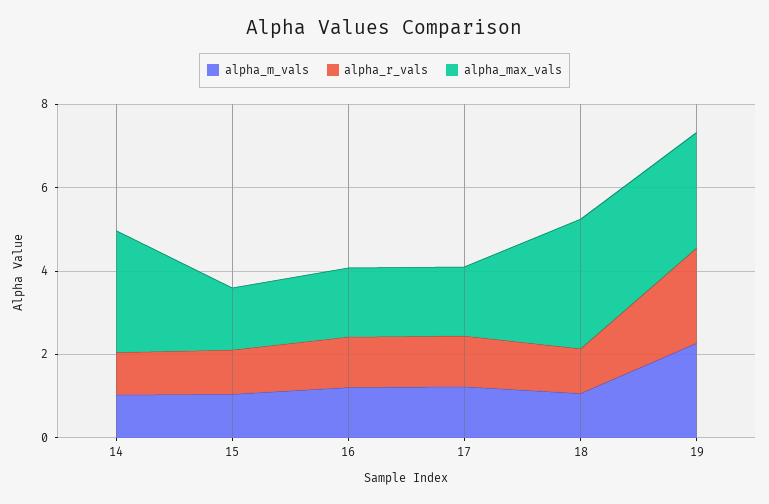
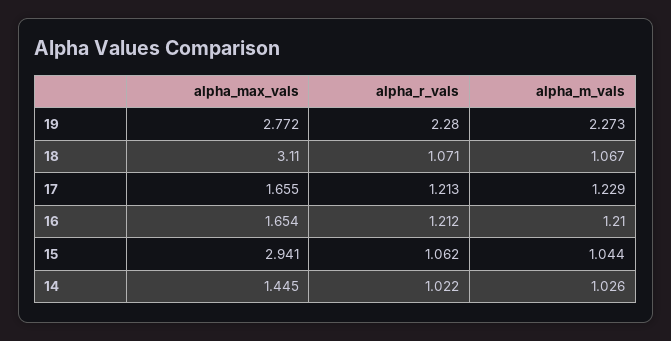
  {
    "alpha_m_vals": {
      "14": 1.026,
      "15": 1.044,
      "16": 1.21,
      "17": 1.229,
      "18": 1.067,
      "19": 2.273
    },
    "alpha_r_vals": {
      "14": 1.022,
      "15": 1.062,
      "16": 1.212,
      "17": 1.213,
      "18": 1.071,
      "19": 2.28
    },
    "alpha_max_vals": {
-     "14": 3,
+     "14": 1.445,
-     "15": 1.5,
+     "15": 2.941,
      "16": 1.654,
      "17": 1.655,
      "18": 3.11,
      "19": 2.772
    }
  }

